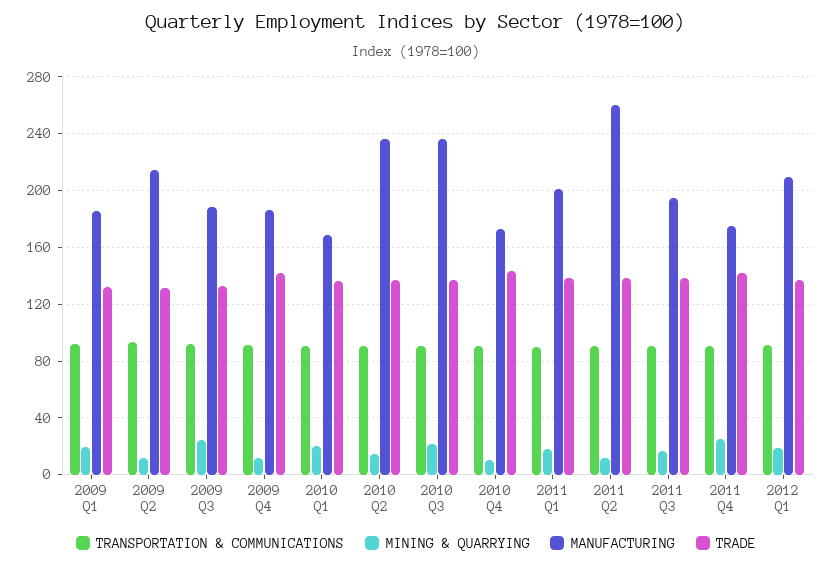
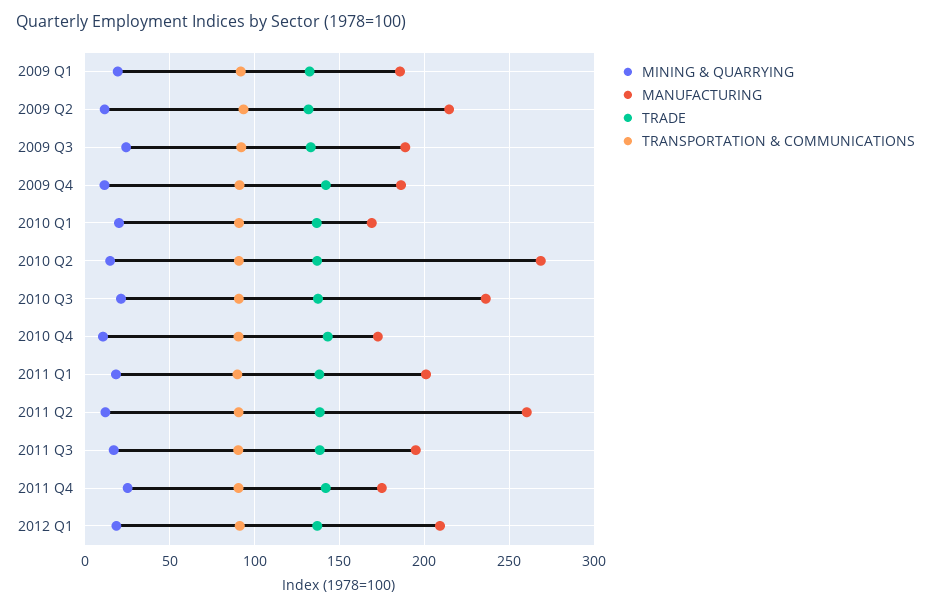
  {
    "TRANSPORTATION & COMMUNICATIONS": {
      "2009 Q1": 90,
      "2009 Q2": 95,
      "2009 Q3": 90,
      "2009 Q4": 90,
      "2010 Q1": 90,
      "2010 Q2": 90,
      "2010 Q3": 90,
      "2010 Q4": 90,
      "2011 Q1": 90,
      "2011 Q2": 90,
      "2011 Q3": 90,
      "2011 Q4": 90,
      "2012 Q1": 90
    },
    "MINING & QUARRYING": {
      "2009 Q1": 20,
      "2009 Q2": 10,
      "2009 Q3": 25,
      "2009 Q4": 10,
      "2010 Q1": 20,
      "2010 Q2": 15,
      "2010 Q3": 20,
      "2010 Q4": 10,
      "2011 Q1": 20,
      "2011 Q2": 10,
      "2011 Q3": 15,
      "2011 Q4": 25,
      "2012 Q1": 20
    },
    "MANUFACTURING": {
      "2009 Q1": 185,
      "2009 Q2": 215,
      "2009 Q3": 190,
      "2009 Q4": 185,
      "2010 Q1": 170,
-     "2010 Q2": 235,
+     "2010 Q2": 270,
      "2010 Q3": 235,
      "2010 Q4": 175,
      "2011 Q1": 200,
      "2011 Q2": 260,
      "2011 Q3": 195,
      "2011 Q4": 175,
      "2012 Q1": 210
    },
    "TRADE": {
      "2009 Q1": 130,
      "2009 Q2": 130,
      "2009 Q3": 135,
      "2009 Q4": 140,
      "2010 Q1": 135,
      "2010 Q2": 135,
      "2010 Q3": 135,
      "2010 Q4": 145,
      "2011 Q1": 140,
      "2011 Q2": 140,
      "2011 Q3": 140,
      "2011 Q4": 140,
      "2012 Q1": 135
    }
  }

